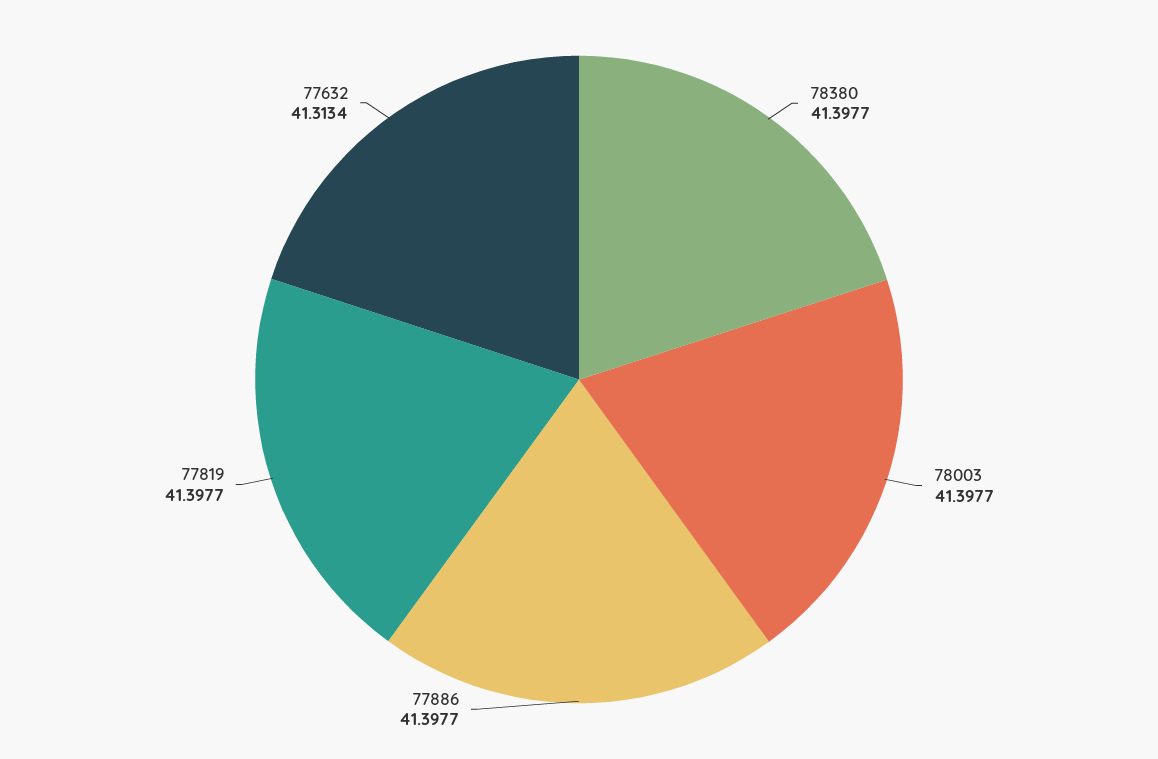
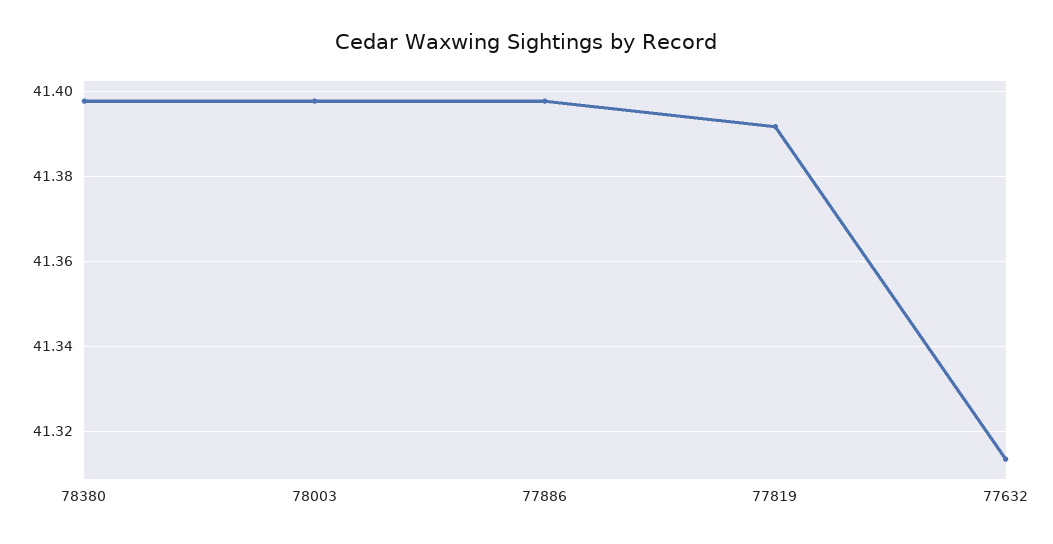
  {
    "78380": 41.3977,
    "78003": 41.3977,
    "77886": 41.3977,
-   "77819": 41.3977,
+   "77819": 41.392,
    "77632": 41.3134
  }

